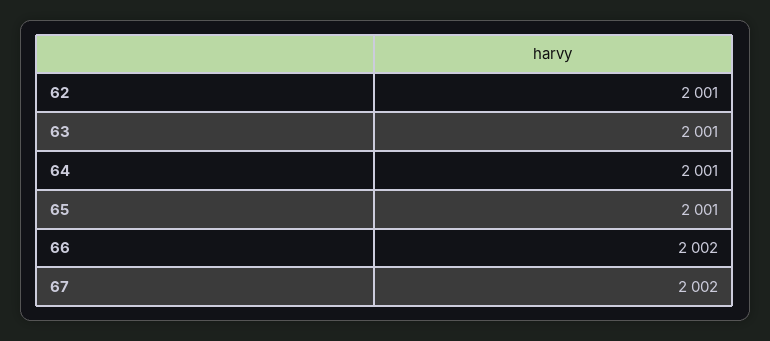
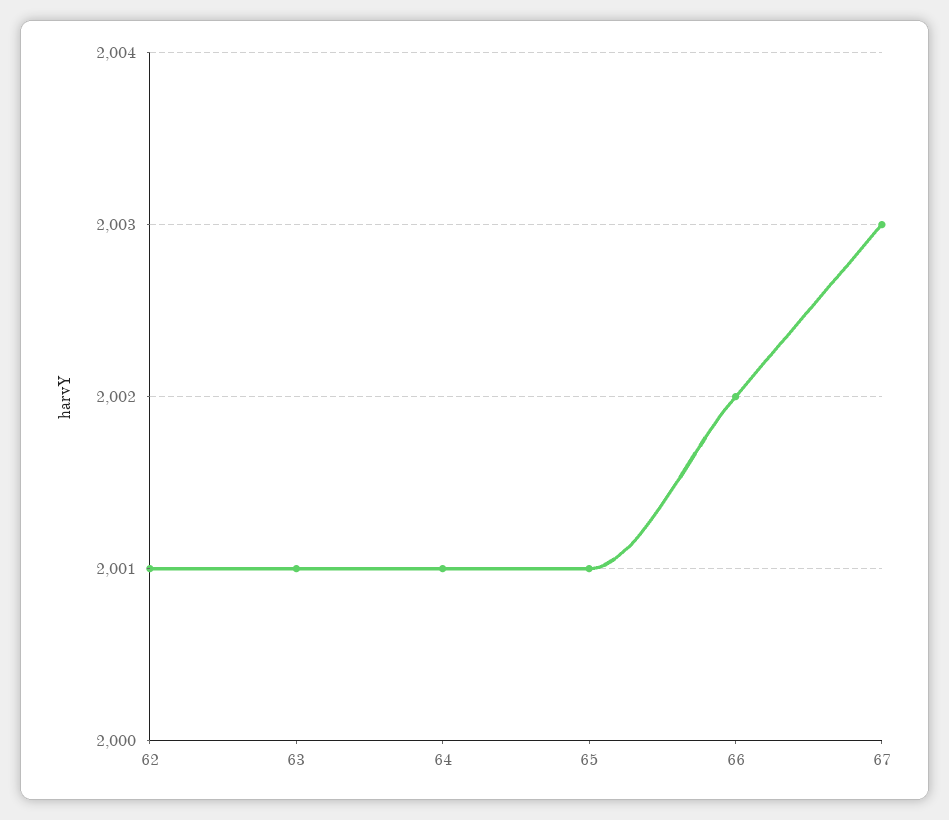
  {
    "62": 2001,
    "63": 2001,
    "64": 2001,
    "65": 2001,
    "66": 2002,
-   "67": 2002
+   "67": 2003
  }

